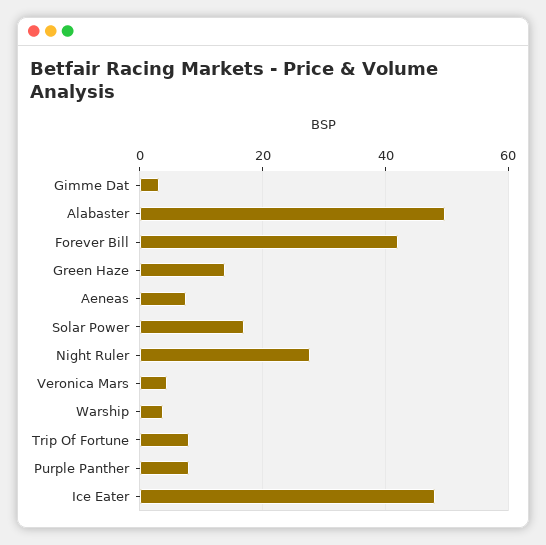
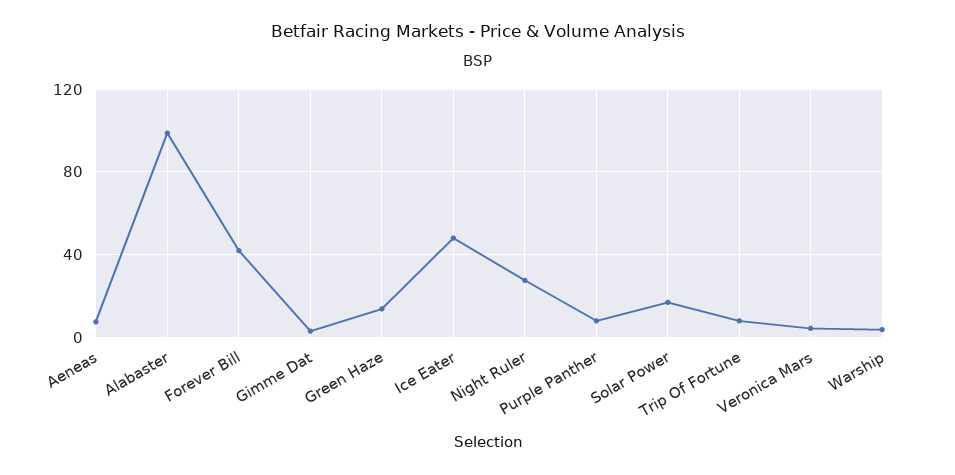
  {
    "Gimme Dat": 4,
-   "Alabaster": 50,
+   "Alabaster": 100,
    "Forever Bill": 42,
    "Green Haze": 14,
    "Aeneas": 8,
    "Solar Power": 16,
    "Night Ruler": 28,
    "Veronica Mars": 4,
    "Warship": 4,
    "Trip Of Fortune": 8,
    "Purple Panther": 8,
    "Ice Eater": 48
  }

